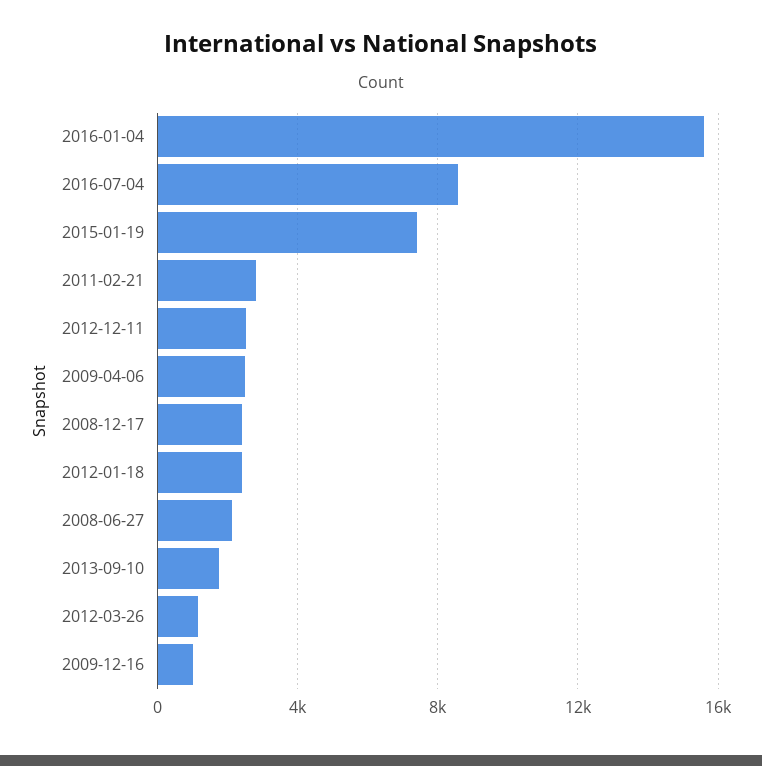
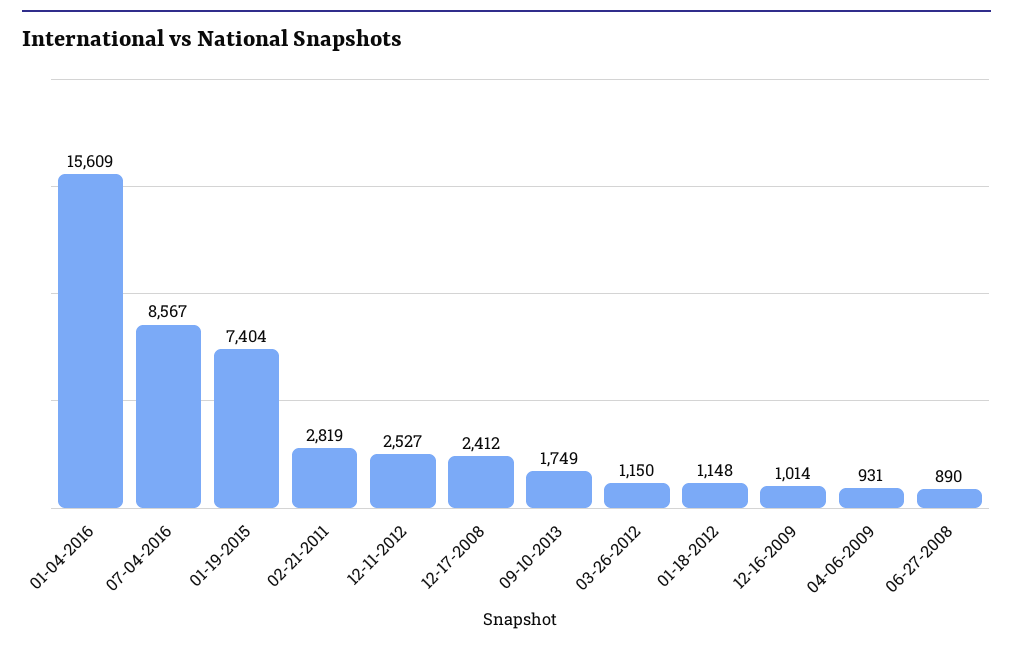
  {
    "2016-01-04": 15609,
    "2016-07-04": 8567,
    "2015-01-19": 7404,
    "2011-02-21": 2819,
    "2012-12-11": 2527,
-   "2009-04-06": 2500,
+   "2009-04-06": 931,
    "2008-12-17": 2412,
-   "2012-01-18": 2500,
+   "2012-01-18": 1148,
-   "2008-06-27": 2000,
+   "2008-06-27": 890,
    "2013-09-10": 1749,
    "2012-03-26": 1150,
    "2009-12-16": 1014
  }

